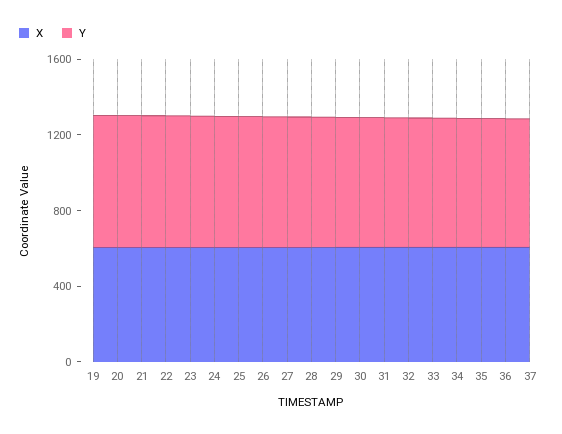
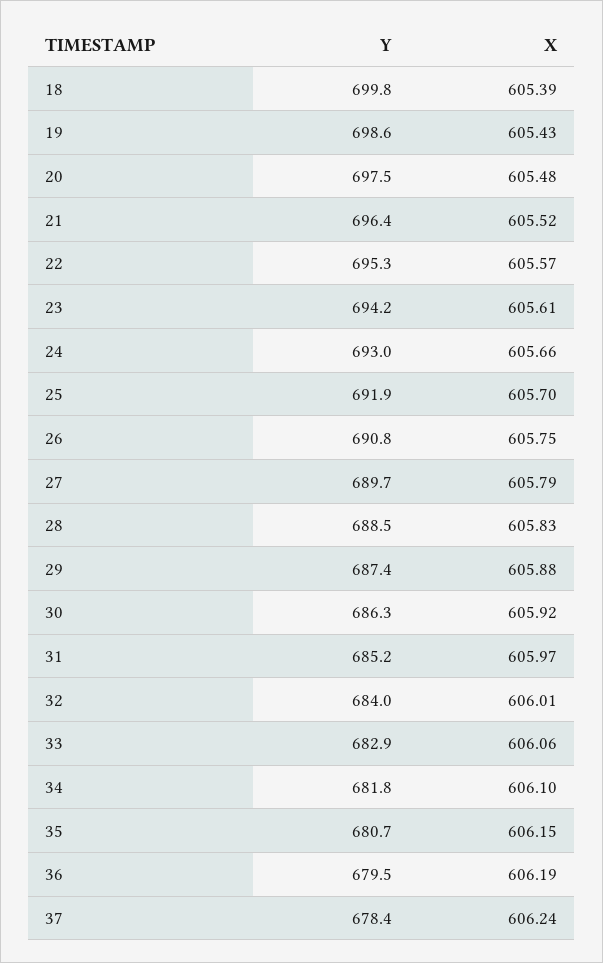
  {
    "X": {
      "19": 605.43,
      "20": 605.48,
      "21": 605.52,
      "22": 605.57,
      "23": 605.61,
      "24": 605.66,
      "25": 605.7,
      "26": 605.75,
      "27": 605.79,
      "28": 605.83,
      "29": 605.88,
      "30": 605.92,
      "31": 605.97,
      "32": 606.01,
      "33": 606.06,
      "34": 606.1,
      "35": 606.15,
      "36": 606.19,
-     "37": 606.24
+     "37": 606.24,
+     "18": 605.39
    },
    "Y": {
      "19": 698.6,
      "20": 697.5,
      "21": 696.4,
      "22": 695.3,
      "23": 694.2,
      "24": 693,
      "25": 691.9,
      "26": 690.8,
      "27": 689.7,
      "28": 688.5,
      "29": 687.4,
      "30": 686.3,
      "31": 685.2,
      "32": 684,
      "33": 682.9,
      "34": 681.8,
      "35": 680.7,
      "36": 679.5,
-     "37": 678.4
+     "37": 678.4,
+     "18": 699.8
    }
  }

